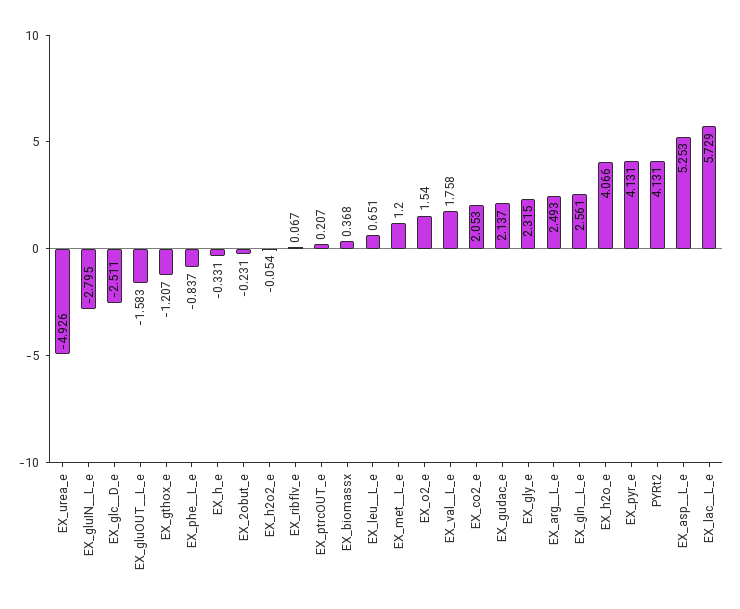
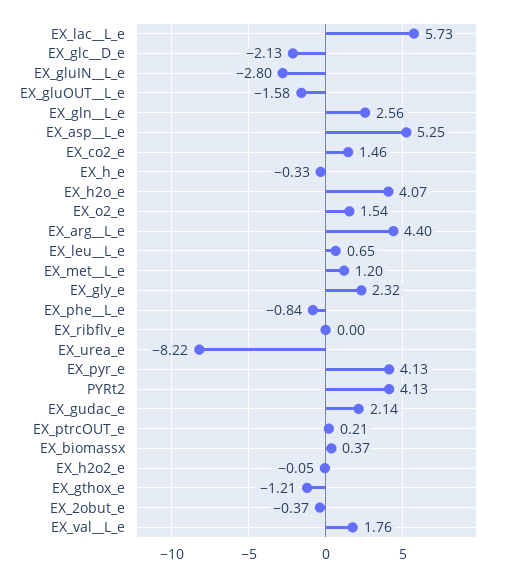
  {
-   "EX_urea_e": -4.926,
+   "EX_urea_e": -8.22,
    "EX_gluIN__L_e": -2.795,
-   "EX_glc__D_e": -2.511,
+   "EX_glc__D_e": -2.13,
    "EX_gluOUT__L_e": -1.583,
    "EX_gthox_e": -1.207,
    "EX_phe__L_e": -0.837,
    "EX_h_e": -0.331,
-   "EX_2obut_e": -0.231,
+   "EX_2obut_e": -0.37,
    "EX_h2o2_e": -0.054,
-   "EX_ribflv_e": 0.067,
+   "EX_ribflv_e": 0,
    "EX_ptrcOUT_e": 0.207,
    "EX_biomassx": 0.368,
    "EX_leu__L_e": 0.651,
    "EX_met__L_e": 1.2,
    "EX_o2_e": 1.54,
    "EX_val__L_e": 1.758,
-   "EX_co2_e": 2.053,
+   "EX_co2_e": 1.46,
    "EX_gudac_e": 2.137,
    "EX_gly_e": 2.315,
-   "EX_arg__L_e": 2.493,
+   "EX_arg__L_e": 4.4,
    "EX_gln__L_e": 2.561,
    "EX_h2o_e": 4.066,
    "EX_pyr_e": 4.131,
    "PYRt2": 4.131,
    "EX_asp__L_e": 5.253,
    "EX_lac__L_e": 5.729
  }

